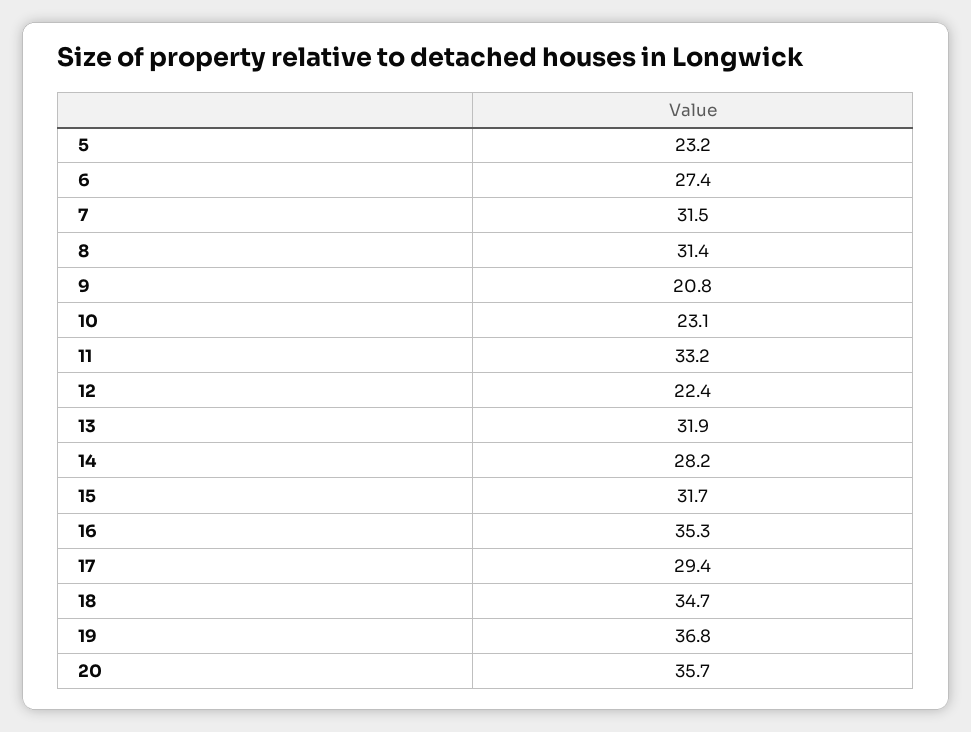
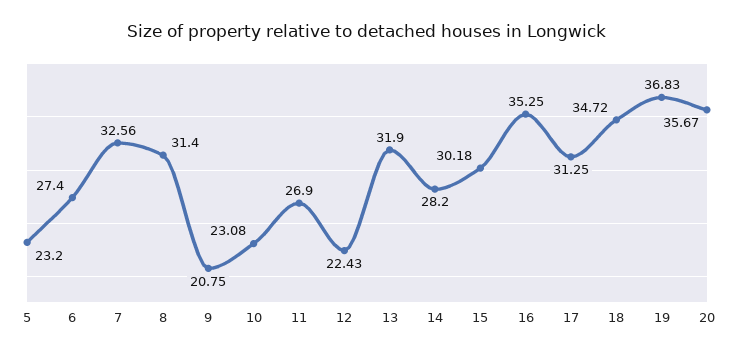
  {
    "5": 23.2,
    "6": 27.4,
-   "7": 31.5,
+   "7": 32.56,
    "8": 31.4,
    "9": 20.75,
    "10": 23.08,
-   "11": 33.2,
+   "11": 26.9,
    "12": 22.43,
    "13": 31.9,
    "14": 28.2,
-   "15": 31.7,
+   "15": 30.18,
    "16": 35.25,
-   "17": 29.4,
+   "17": 31.25,
    "18": 34.72,
    "19": 36.83,
    "20": 35.67
  }

